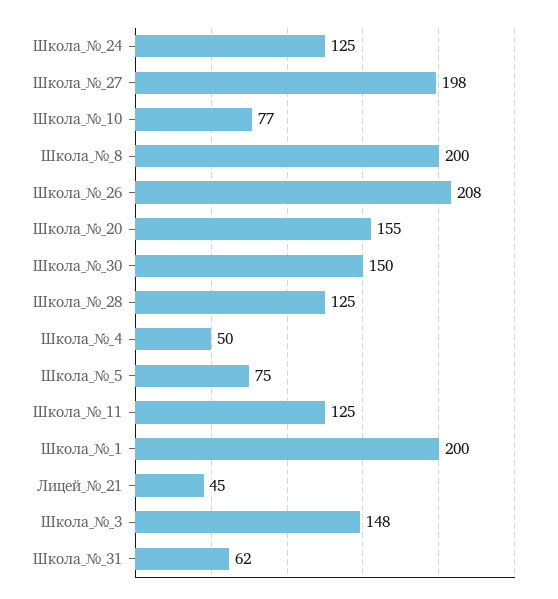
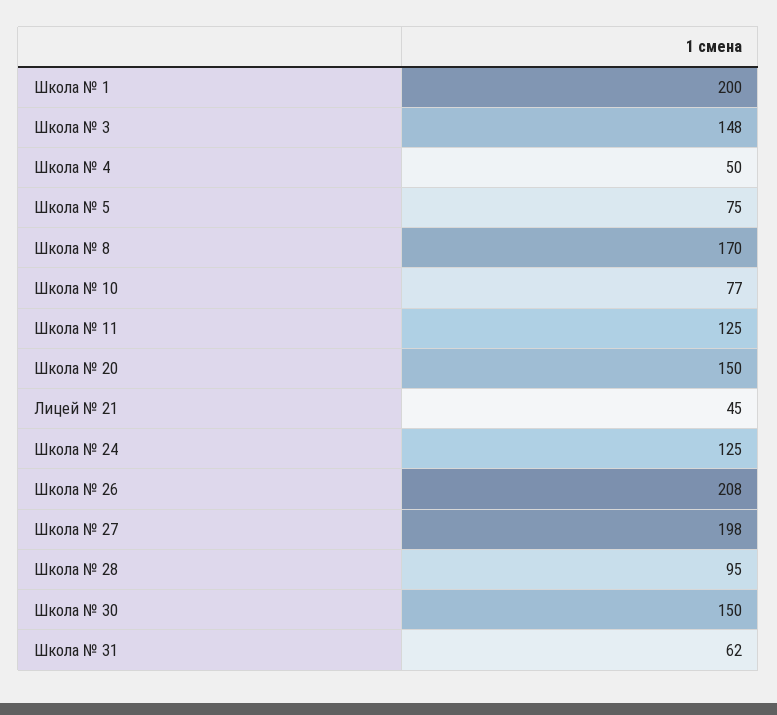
  {
    "Школа_№_24": 125,
    "Школа_№_27": 198,
    "Школа_№_10": 77,
-   "Школа_№_8": 200,
+   "Школа_№_8": 170,
    "Школа_№_26": 208,
-   "Школа_№_20": 155,
+   "Школа_№_20": 150,
    "Школа_№_30": 150,
-   "Школа_№_28": 125,
+   "Школа_№_28": 95,
    "Школа_№_4": 50,
    "Школа_№_5": 75,
    "Школа_№_11": 125,
    "Школа_№_1": 200,
    "Лицей_№_21": 45,
    "Школа_№_3": 148,
    "Школа_№_31": 62
  }

